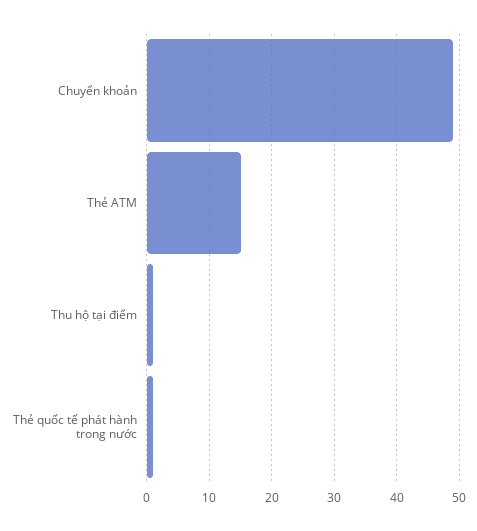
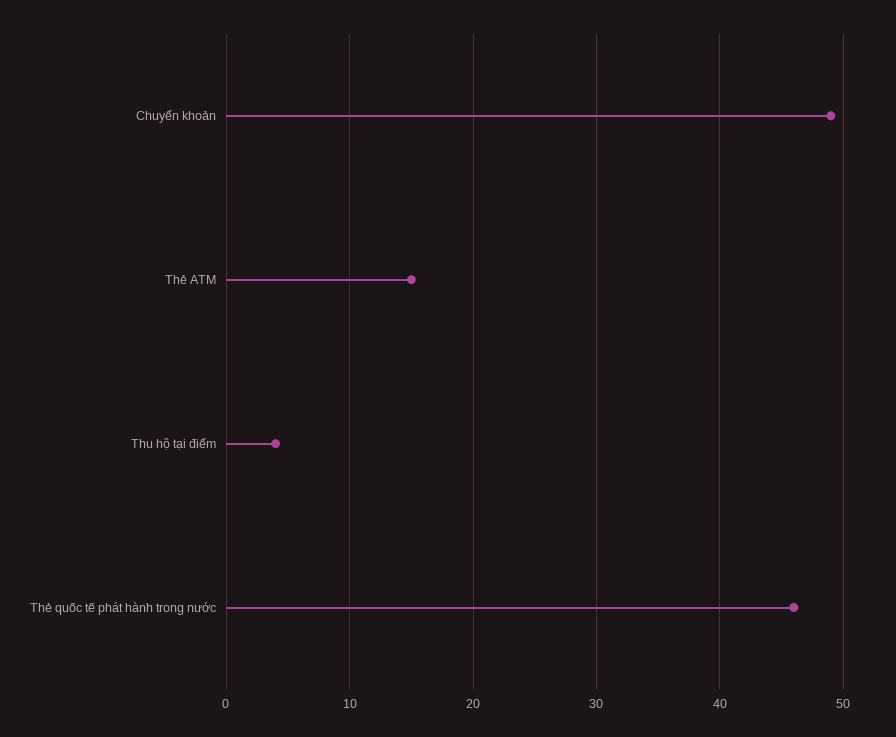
  {
    "Chuyển khoản": 49,
    "Thẻ ATM": 15,
-   "Thu hộ tại điểm": 1,
+   "Thu hộ tại điểm": 4,
-   "Thẻ quốc tế phát hành trong nước": 1
+   "Thẻ quốc tế phát hành trong nước": 46
  }

